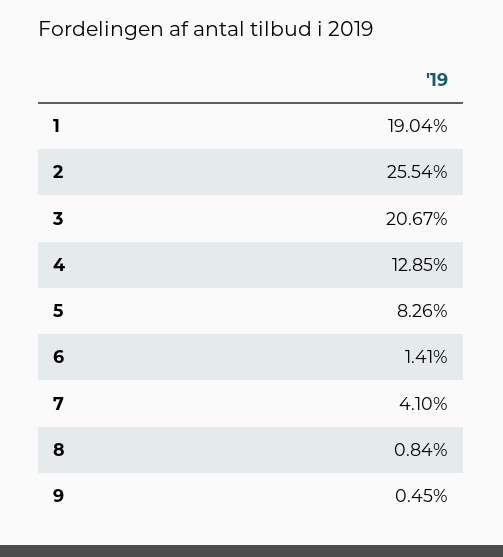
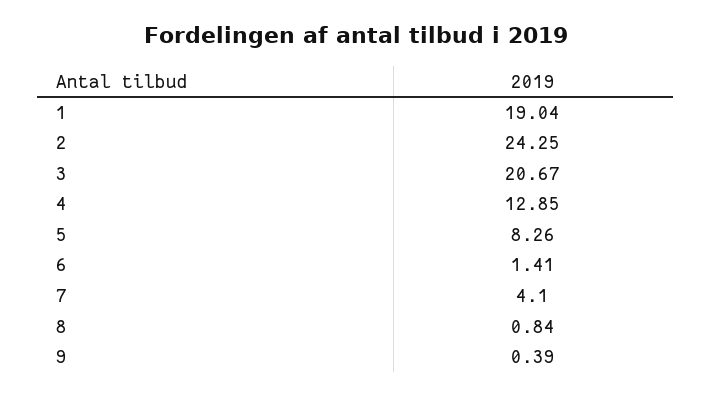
  {
    "1": 19.04,
-   "2": 25.54,
+   "2": 24.25,
    "3": 20.67,
    "4": 12.85,
    "5": 8.26,
    "6": 1.41,
    "7": 4.1,
    "8": 0.84,
-   "9": 0.45
+   "9": 0.39
  }

